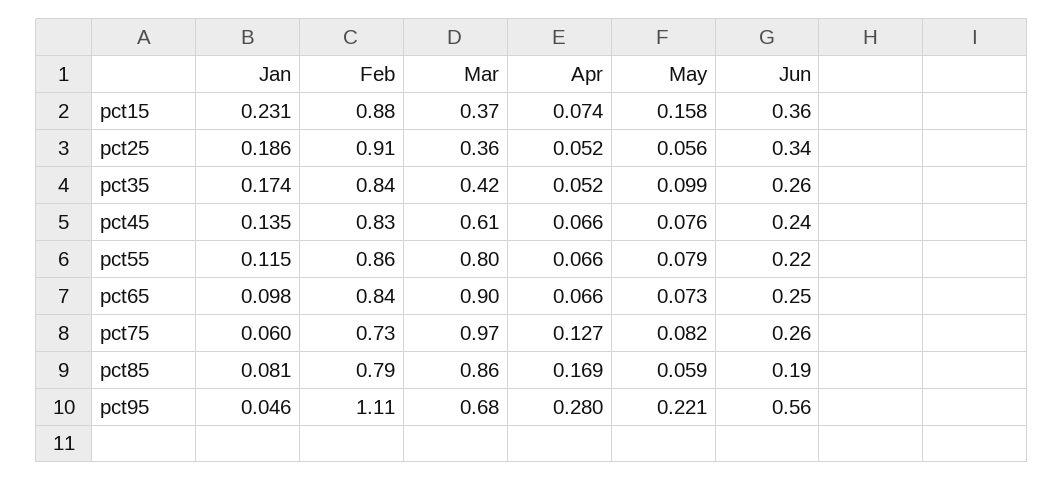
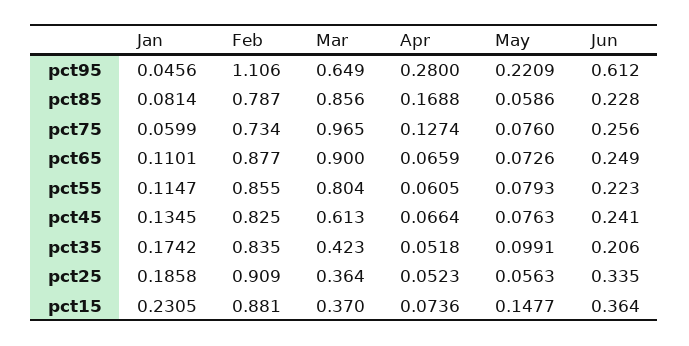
  {
    "Jan": {
      "pct15": 0.2305,
      "pct25": 0.1858,
      "pct35": 0.1742,
      "pct45": 0.1345,
      "pct55": 0.1147,
-     "pct65": 0.098,
+     "pct65": 0.1101,
      "pct75": 0.0599,
      "pct85": 0.0814,
      "pct95": 0.0456
    },
    "Feb": {
      "pct15": 0.881,
      "pct25": 0.909,
      "pct35": 0.835,
      "pct45": 0.825,
      "pct55": 0.855,
-     "pct65": 0.84,
+     "pct65": 0.877,
      "pct75": 0.734,
      "pct85": 0.787,
      "pct95": 1.106
    },
    "Mar": {
      "pct15": 0.37,
      "pct25": 0.364,
      "pct35": 0.423,
      "pct45": 0.613,
      "pct55": 0.804,
      "pct65": 0.9,
      "pct75": 0.965,
      "pct85": 0.856,
-     "pct95": 0.68
+     "pct95": 0.649
    },
    "Apr": {
      "pct15": 0.0736,
      "pct25": 0.0523,
      "pct35": 0.0518,
      "pct45": 0.0664,
-     "pct55": 0.066,
+     "pct55": 0.0605,
      "pct65": 0.0659,
      "pct75": 0.1274,
      "pct85": 0.1688,
      "pct95": 0.28
    },
    "May": {
-     "pct15": 0.158,
+     "pct15": 0.1477,
      "pct25": 0.0563,
      "pct35": 0.0991,
      "pct45": 0.0763,
      "pct55": 0.0793,
      "pct65": 0.0726,
-     "pct75": 0.082,
+     "pct75": 0.076,
      "pct85": 0.0586,
      "pct95": 0.2209
    },
    "Jun": {
      "pct15": 0.364,
      "pct25": 0.335,
-     "pct35": 0.26,
+     "pct35": 0.206,
      "pct45": 0.241,
      "pct55": 0.223,
      "pct65": 0.249,
      "pct75": 0.256,
-     "pct85": 0.19,
+     "pct85": 0.228,
-     "pct95": 0.56
+     "pct95": 0.612
    }
  }

